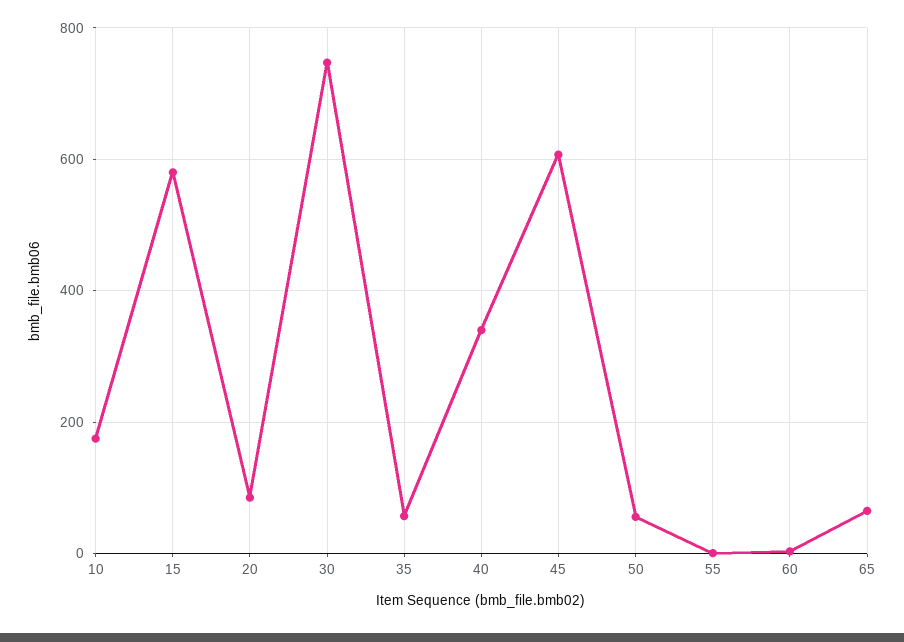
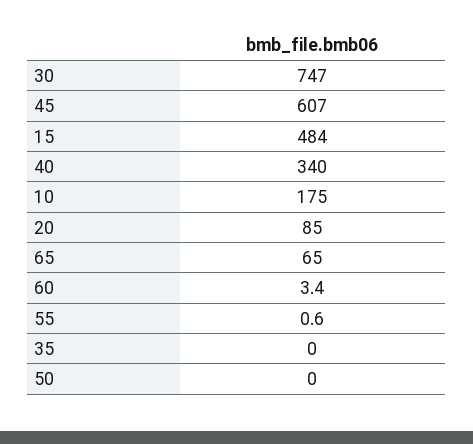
  {
    "10": 175,
-   "15": 580,
+   "15": 484,
    "20": 85,
    "30": 747,
-   "35": 60,
+   "35": 0,
    "40": 340,
    "45": 607,
-   "50": 60,
+   "50": 0,
    "55": 0.6,
    "60": 3.4,
    "65": 65
  }

